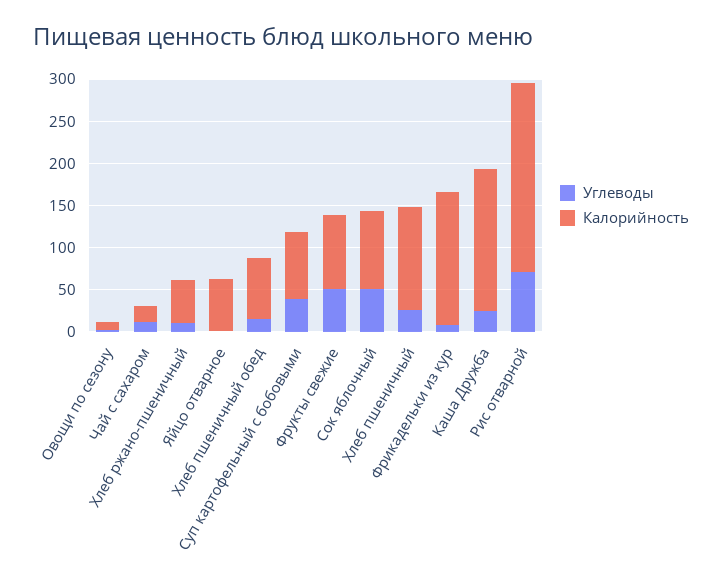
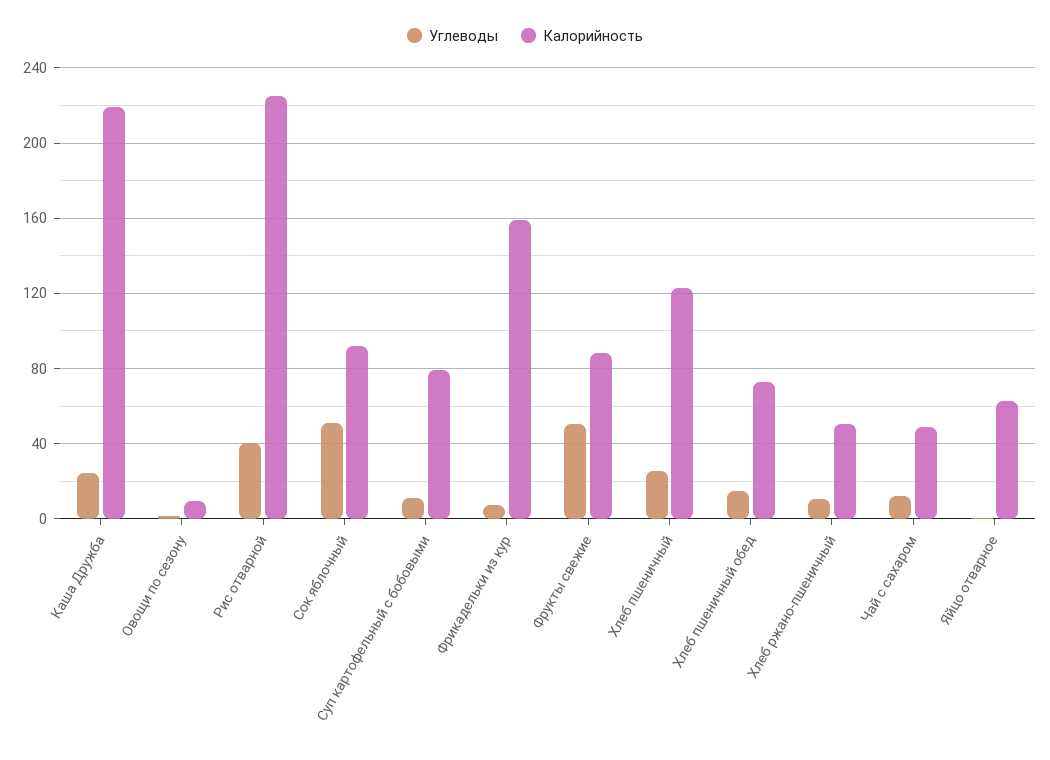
  {
    "Углеводы": {
      "Овощи по сезону": 0,
      "Чай с сахаром": 10,
      "Хлеб ржано-пшеничный": 10,
      "Яйцо отварное": 0,
      "Хлеб пшеничный обед": 15,
-     "Суп картофельный с бобовыми": 40,
+     "Суп картофельный с бобовыми": 10,
      "Фрукты свежие": 50,
      "Сок яблочный": 50,
      "Хлеб пшеничный": 25,
      "Фрикадельки из кур": 5,
      "Каша Дружба": 25,
-     "Рис отварной": 70
+     "Рис отварной": 40
    },
    "Калорийность": {
      "Овощи по сезону": 10,
-     "Чай с сахаром": 20,
+     "Чай с сахаром": 50,
      "Хлеб ржано-пшеничный": 50,
      "Яйцо отварное": 65,
      "Хлеб пшеничный обед": 75,
      "Суп картофельный с бобовыми": 80,
      "Фрукты свежие": 90,
      "Сок яблочный": 90,
      "Хлеб пшеничный": 125,
      "Фрикадельки из кур": 160,
-     "Каша Дружба": 170,
+     "Каша Дружба": 220,
      "Рис отварной": 225
    }
  }

